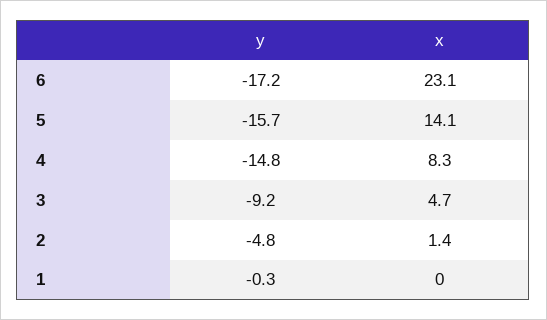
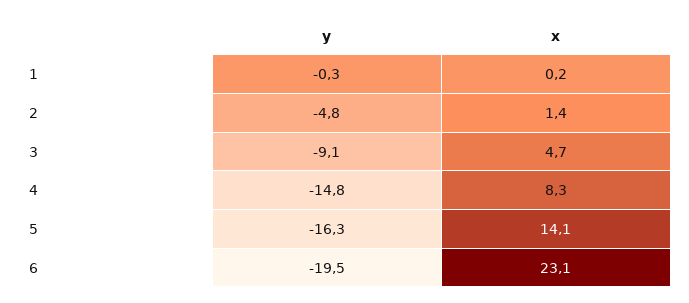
  {
    "y": {
-     "6": -17.2,
+     "6": -19.5,
-     "5": -15.7,
+     "5": -16.3,
      "4": -14.8,
-     "3": -9.2,
+     "3": -9.1,
      "2": -4.8,
      "1": -0.3
    },
    "x": {
      "6": 23.1,
      "5": 14.1,
      "4": 8.3,
      "3": 4.7,
      "2": 1.4,
-     "1": 0
+     "1": 0.2
    }
  }

